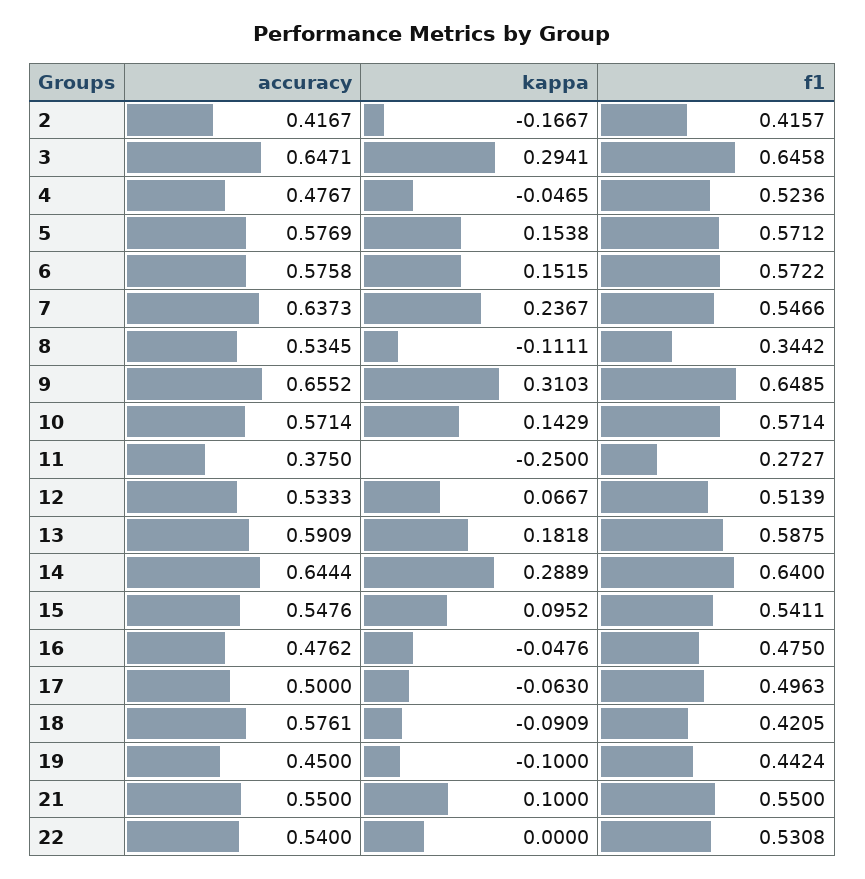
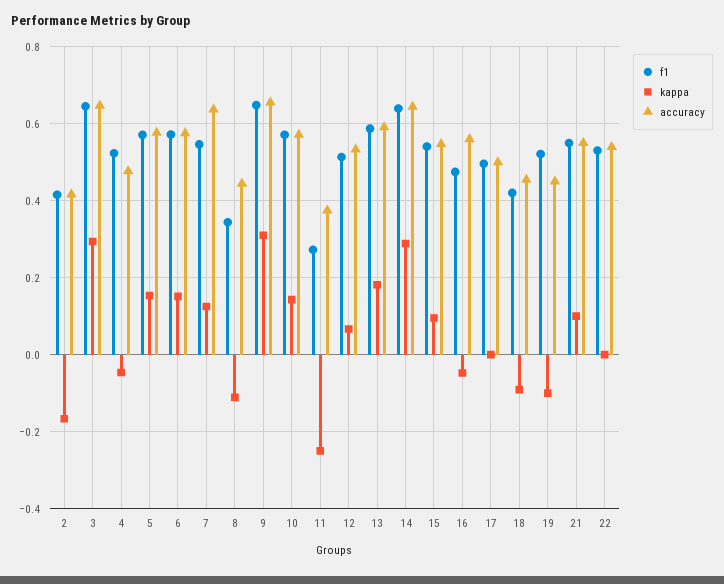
  {
    "accuracy": {
      "2": 0.4167,
      "3": 0.6471,
      "4": 0.4767,
      "5": 0.5769,
      "6": 0.5758,
      "7": 0.6373,
-     "8": 0.5345,
+     "8": 0.44,
      "9": 0.6552,
      "10": 0.5714,
      "11": 0.375,
      "12": 0.5333,
      "13": 0.5909,
      "14": 0.6444,
      "15": 0.5476,
-     "16": 0.4762,
+     "16": 0.56,
      "17": 0.5,
-     "18": 0.5761,
+     "18": 0.46,
      "19": 0.45,
      "21": 0.55,
      "22": 0.54
    },
    "kappa": {
      "2": -0.1667,
      "3": 0.2941,
      "4": -0.0465,
      "5": 0.1538,
      "6": 0.1515,
-     "7": 0.2367,
+     "7": 0.12,
      "8": -0.1111,
      "9": 0.3103,
      "10": 0.1429,
      "11": -0.25,
      "12": 0.0667,
      "13": 0.1818,
      "14": 0.2889,
      "15": 0.0952,
      "16": -0.0476,
-     "17": -0.063,
+     "17": 0,
      "18": -0.0909,
      "19": -0.1,
      "21": 0.1,
      "22": 0
    },
    "f1": {
      "2": 0.4157,
      "3": 0.6458,
      "4": 0.5236,
      "5": 0.5712,
      "6": 0.5722,
      "7": 0.5466,
      "8": 0.3442,
      "9": 0.6485,
      "10": 0.5714,
      "11": 0.2727,
      "12": 0.5139,
      "13": 0.5875,
      "14": 0.64,
      "15": 0.5411,
      "16": 0.475,
      "17": 0.4963,
      "18": 0.4205,
-     "19": 0.4424,
+     "19": 0.52,
      "21": 0.55,
      "22": 0.5308
    }
  }

